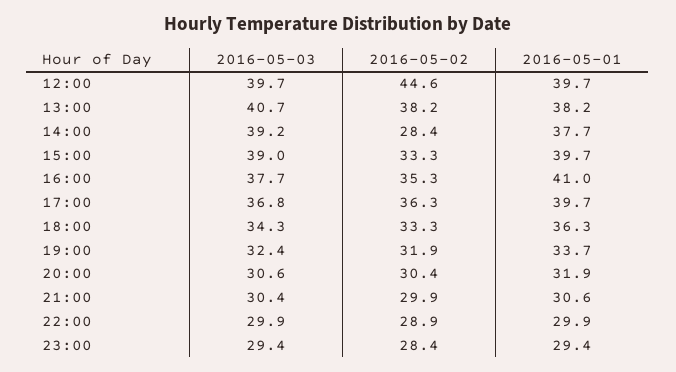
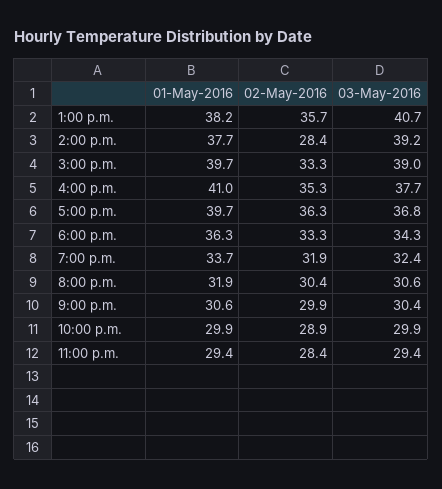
  {
    "2016-05-03": {
-     "12:00": 39.7,
      "13:00": 40.7,
      "14:00": 39.2,
      "15:00": 39,
      "16:00": 37.7,
      "17:00": 36.8,
      "18:00": 34.3,
      "19:00": 32.4,
      "20:00": 30.6,
      "21:00": 30.4,
      "22:00": 29.9,
      "23:00": 29.4
    },
    "2016-05-02": {
-     "12:00": 44.6,
-     "13:00": 38.2,
+     "13:00": 35.7,
      "14:00": 28.4,
      "15:00": 33.3,
      "16:00": 35.3,
      "17:00": 36.3,
      "18:00": 33.3,
      "19:00": 31.9,
      "20:00": 30.4,
      "21:00": 29.9,
      "22:00": 28.9,
      "23:00": 28.4
    },
    "2016-05-01": {
-     "12:00": 39.7,
      "13:00": 38.2,
      "14:00": 37.7,
      "15:00": 39.7,
      "16:00": 41,
      "17:00": 39.7,
      "18:00": 36.3,
      "19:00": 33.7,
      "20:00": 31.9,
      "21:00": 30.6,
      "22:00": 29.9,
      "23:00": 29.4
    }
  }

